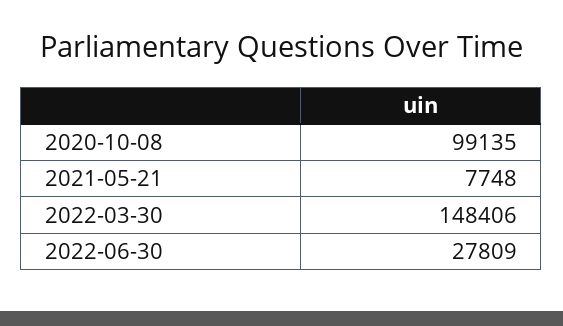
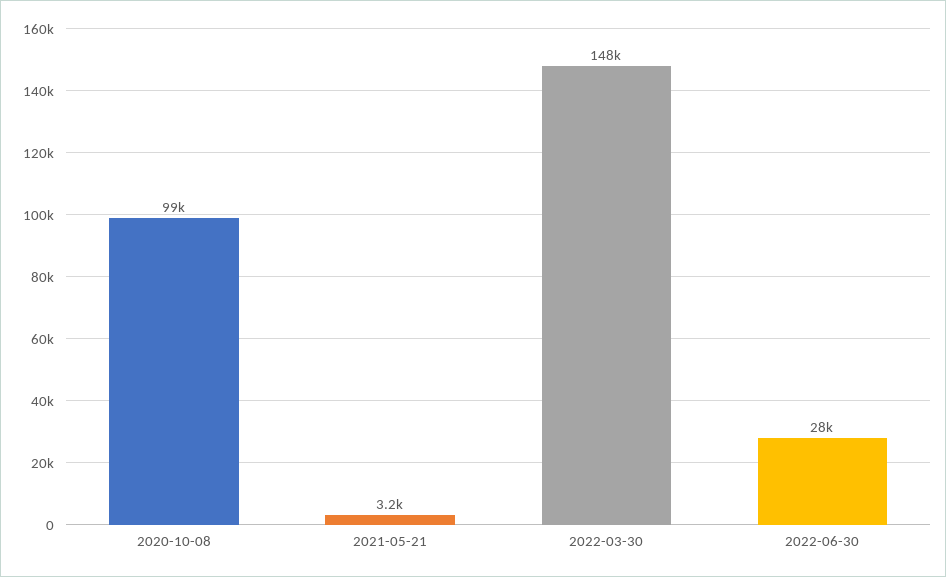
  {
    "2020-10-08": 99135,
-   "2021-05-21": 7748,
+   "2021-05-21": 3200,
    "2022-03-30": 148406,
    "2022-06-30": 27809
  }

